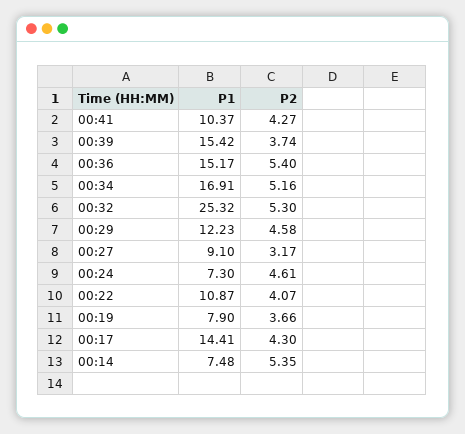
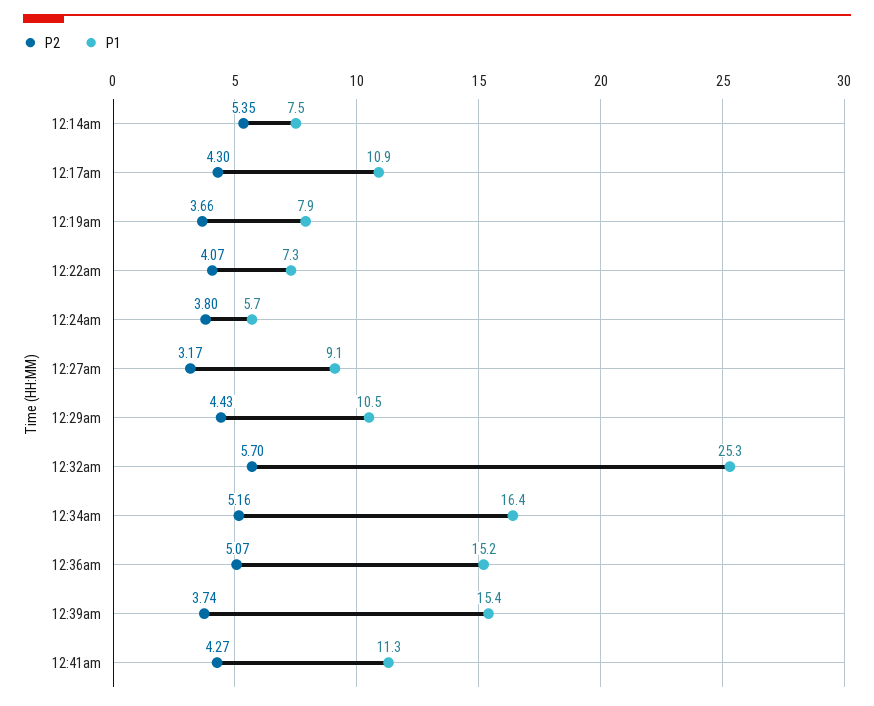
  {
    "P1": {
-     "00:41": 10.37,
+     "00:41": 11.3,
      "00:39": 15.42,
      "00:36": 15.17,
-     "00:34": 16.91,
+     "00:34": 16.4,
      "00:32": 25.32,
-     "00:29": 12.23,
+     "00:29": 10.5,
      "00:27": 9.1,
-     "00:24": 7.3,
+     "00:24": 5.7,
-     "00:22": 10.87,
+     "00:22": 7.3,
      "00:19": 7.9,
-     "00:17": 14.41,
+     "00:17": 10.9,
      "00:14": 7.48
    },
    "P2": {
      "00:41": 4.27,
      "00:39": 3.74,
-     "00:36": 5.4,
+     "00:36": 5.07,
      "00:34": 5.16,
-     "00:32": 5.3,
+     "00:32": 5.7,
-     "00:29": 4.58,
+     "00:29": 4.43,
      "00:27": 3.17,
-     "00:24": 4.61,
+     "00:24": 3.8,
      "00:22": 4.07,
      "00:19": 3.66,
      "00:17": 4.3,
      "00:14": 5.35
    }
  }

